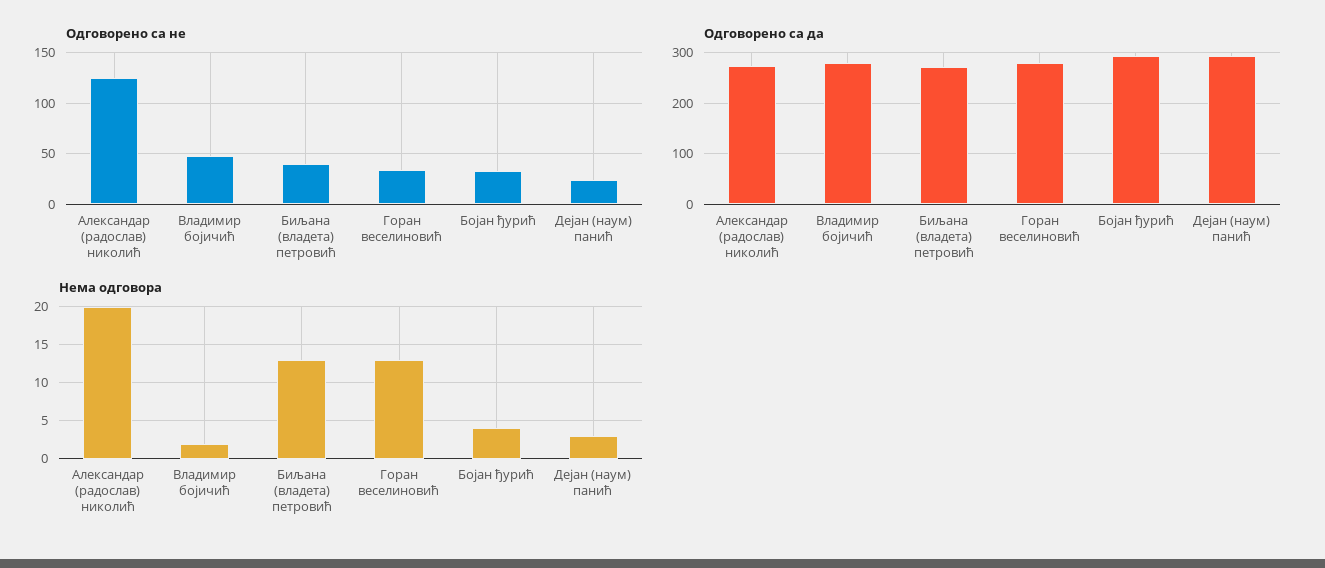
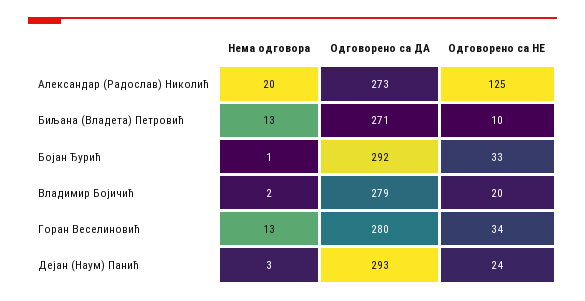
  {
    "Одговорено са не": {
      "Александар (радослав) николић": 125,
-     "Владимир бојичић": 50,
+     "Владимир бојичић": 20,
-     "Биљана (владета) петровић": 40,
+     "Биљана (владета) петровић": 10,
      "Горан веселиновић": 34,
      "Бојан ђурић": 33,
      "Дејан (наум) панић": 24
    },
    "Одговорено са да": {
      "Александар (радослав) николић": 273,
      "Владимир бојичић": 279,
      "Биљана (владета) петровић": 271,
      "Горан веселиновић": 280,
      "Бојан ђурић": 292,
      "Дејан (наум) панић": 293
    },
    "Нема одговора": {
      "Александар (радослав) николић": 20,
      "Владимир бојичић": 2,
      "Биљана (владета) петровић": 13,
      "Горан веселиновић": 13,
-     "Бојан ђурић": 4,
+     "Бојан ђурић": 1,
      "Дејан (наум) панић": 3
    }
  }

